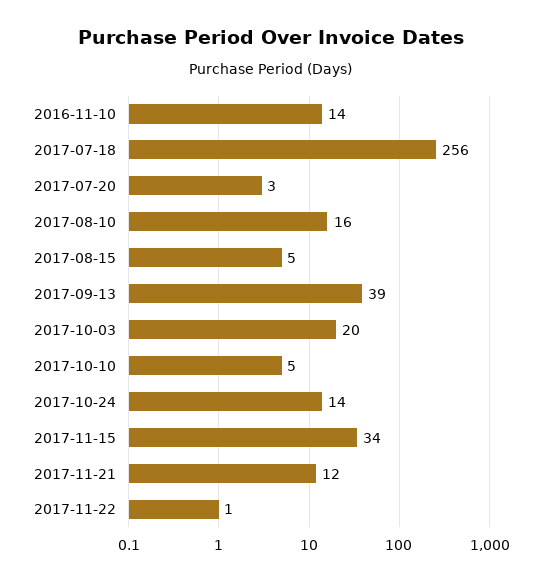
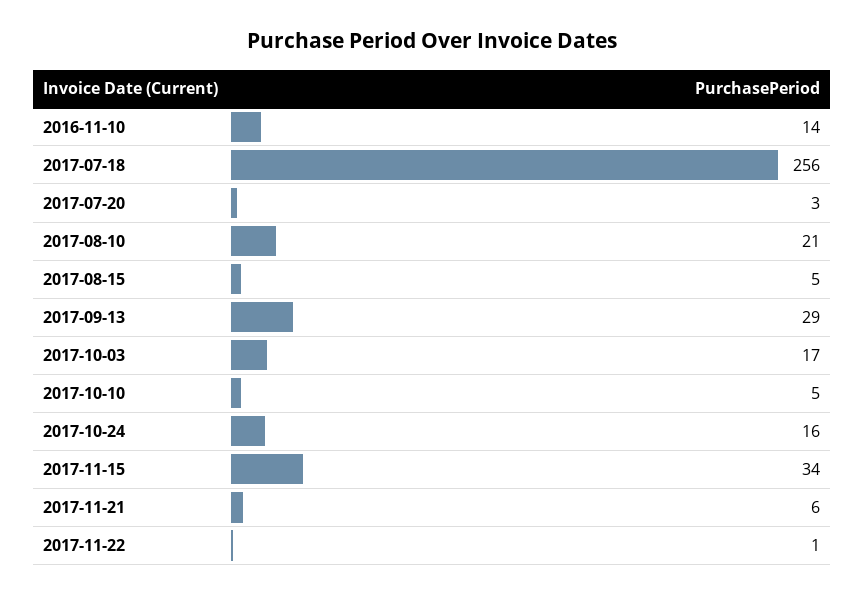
  {
    "2016-11-10": 14,
    "2017-07-18": 256,
    "2017-07-20": 3,
-   "2017-08-10": 16,
+   "2017-08-10": 21,
    "2017-08-15": 5,
-   "2017-09-13": 39,
+   "2017-09-13": 29,
-   "2017-10-03": 20,
+   "2017-10-03": 17,
    "2017-10-10": 5,
-   "2017-10-24": 14,
+   "2017-10-24": 16,
    "2017-11-15": 34,
-   "2017-11-21": 12,
+   "2017-11-21": 6,
    "2017-11-22": 1
  }

